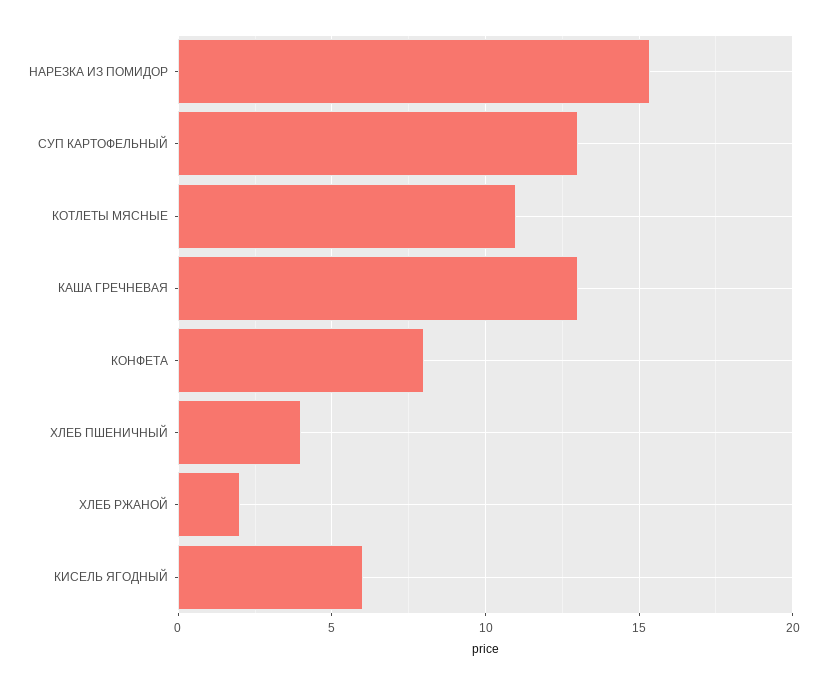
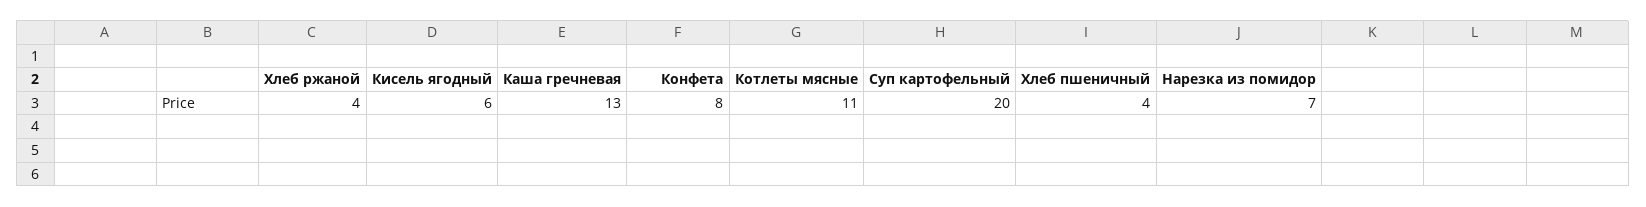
  {
-   "НАРЕЗКА ИЗ ПОМИДОР": 15.5,
+   "НАРЕЗКА ИЗ ПОМИДОР": 7,
-   "СУП КАРТОФЕЛЬНЫЙ": 13,
+   "СУП КАРТОФЕЛЬНЫЙ": 20,
    "КОТЛЕТЫ МЯСНЫЕ": 11,
    "КАША ГРЕЧНЕВАЯ": 13,
    "КОНФЕТА": 8,
    "ХЛЕБ ПШЕНИЧНЫЙ": 4,
-   "ХЛЕБ РЖАНОЙ": 2,
+   "ХЛЕБ РЖАНОЙ": 4,
    "КИСЕЛЬ ЯГОДНЫЙ": 6
  }

